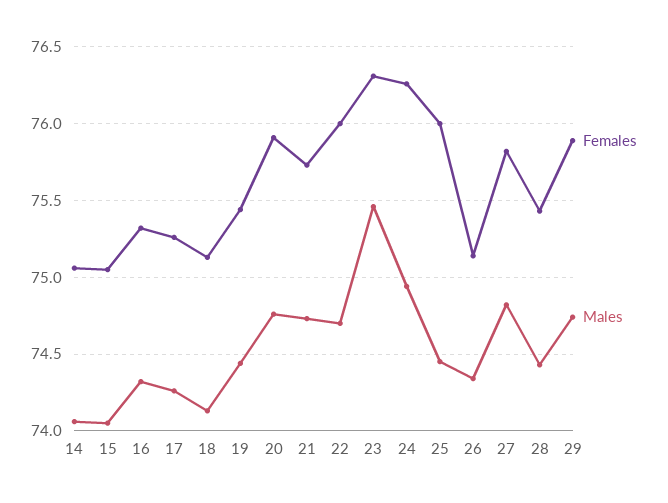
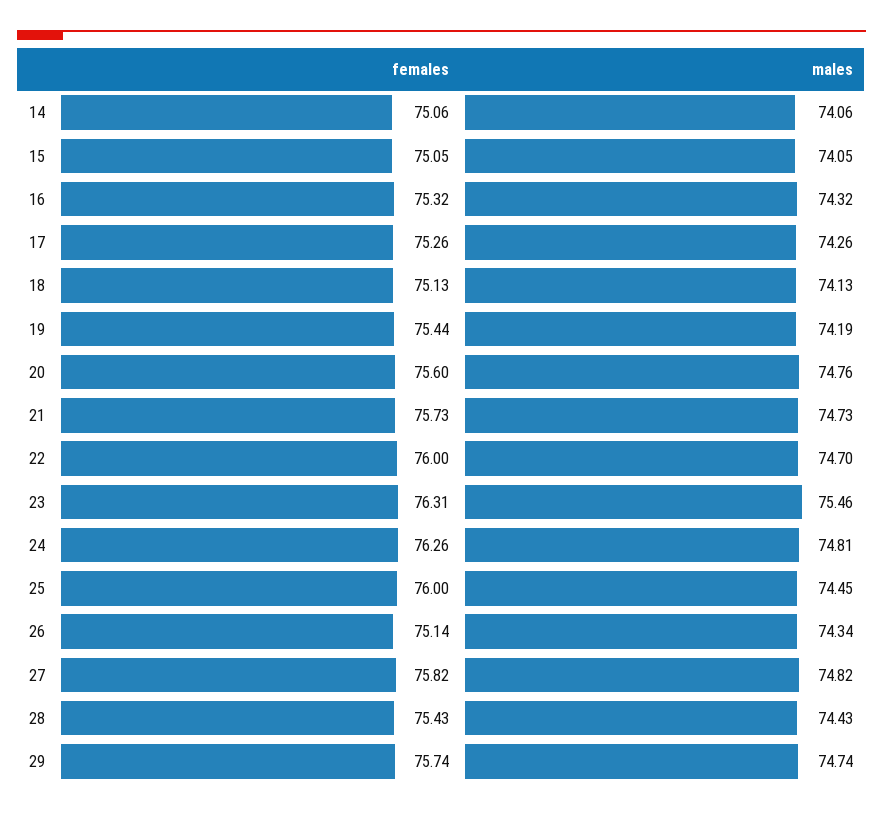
  {
    "Females": {
      "14": 75.06,
      "15": 75.05,
      "16": 75.32,
      "17": 75.26,
      "18": 75.13,
      "19": 75.44,
-     "20": 75.9,
+     "20": 75.6,
      "21": 75.73,
      "22": 76,
      "23": 76.31,
      "24": 76.26,
      "25": 76,
      "26": 75.14,
      "27": 75.82,
      "28": 75.43,
-     "29": 75.9
+     "29": 75.74
    },
    "Males": {
      "14": 74.06,
      "15": 74.05,
      "16": 74.32,
      "17": 74.26,
      "18": 74.13,
-     "19": 74.45,
+     "19": 74.19,
      "20": 74.76,
      "21": 74.73,
      "22": 74.7,
      "23": 75.46,
-     "24": 74.95,
+     "24": 74.81,
      "25": 74.45,
      "26": 74.34,
      "27": 74.82,
      "28": 74.43,
      "29": 74.74
    }
  }

